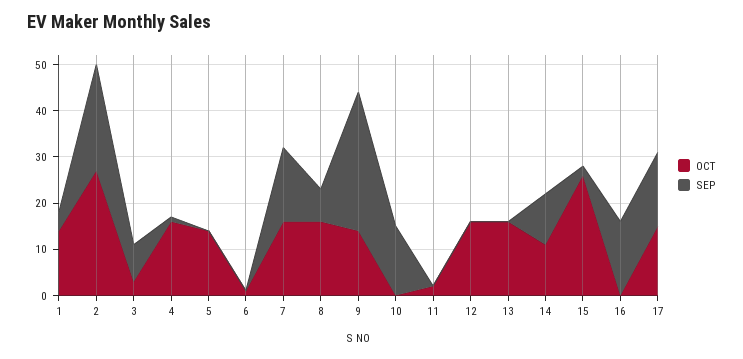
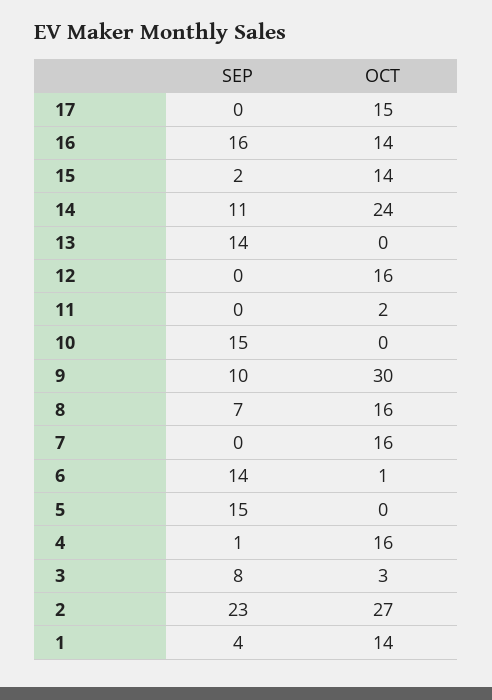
  {
    "OCT": {
      "1": 14,
      "2": 27,
      "3": 3,
      "4": 16,
-     "5": 15,
+     "5": 0,
      "6": 1,
      "7": 16,
      "8": 16,
-     "9": 15,
+     "9": 30,
      "10": 0,
      "11": 2,
      "12": 16,
-     "13": 15,
+     "13": 0,
-     "14": 10,
+     "14": 24,
-     "15": 25,
+     "15": 14,
-     "16": 0,
+     "16": 14,
      "17": 15
    },
    "SEP": {
      "1": 4,
      "2": 23,
      "3": 8,
      "4": 1,
-     "5": 0,
+     "5": 15,
-     "6": 0,
+     "6": 14,
-     "7": 15,
+     "7": 0,
      "8": 7,
-     "9": 30,
+     "9": 10,
      "10": 15,
      "11": 0,
      "12": 0,
-     "13": 0,
+     "13": 14,
      "14": 11,
      "15": 2,
      "16": 16,
-     "17": 15
+     "17": 0
    }
  }

